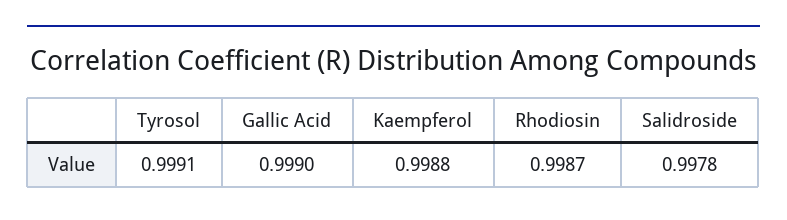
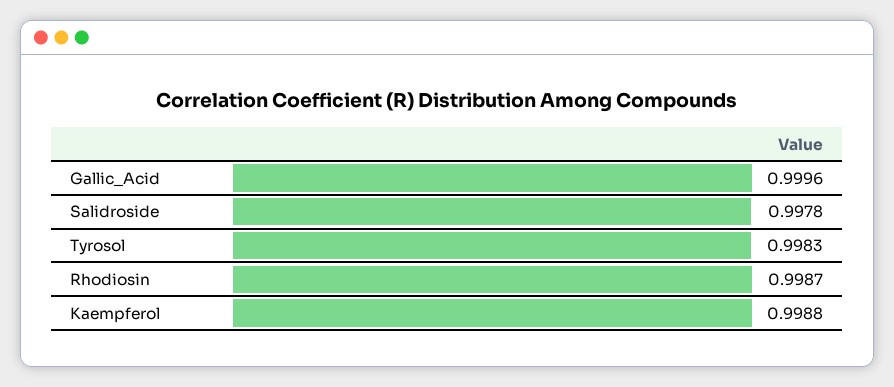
  {
-   "Tyrosol": 0.9991,
+   "Tyrosol": 0.9983,
-   "Gallic Acid": 0.999,
+   "Gallic Acid": 0.9996,
    "Kaempferol": 0.9988,
    "Rhodiosin": 0.9987,
    "Salidroside": 0.9978
  }

